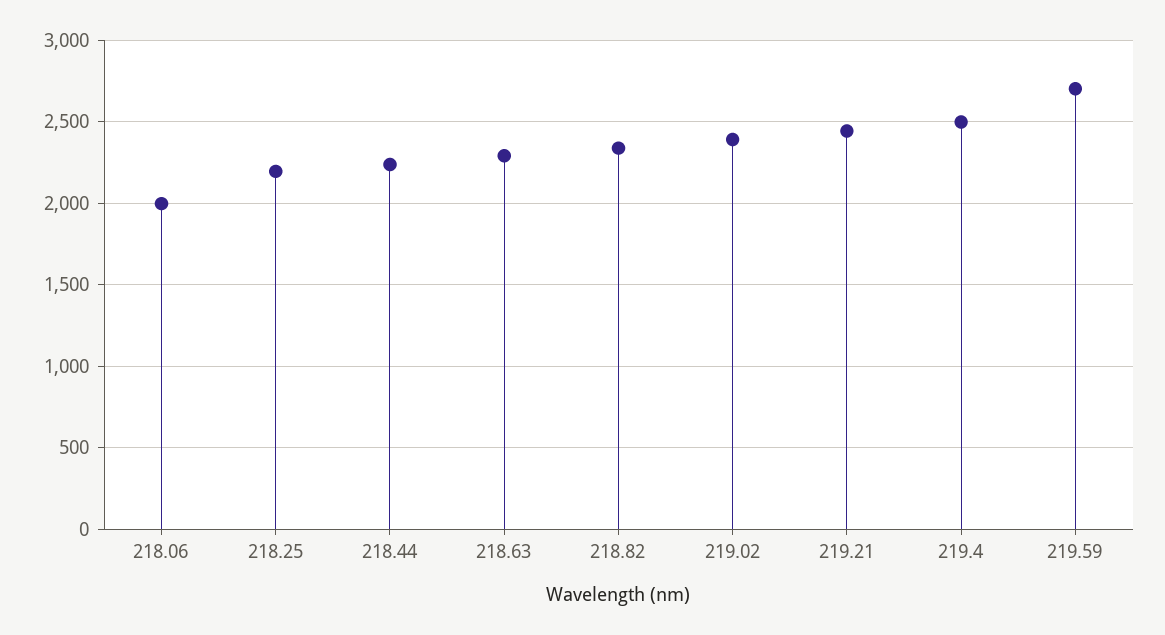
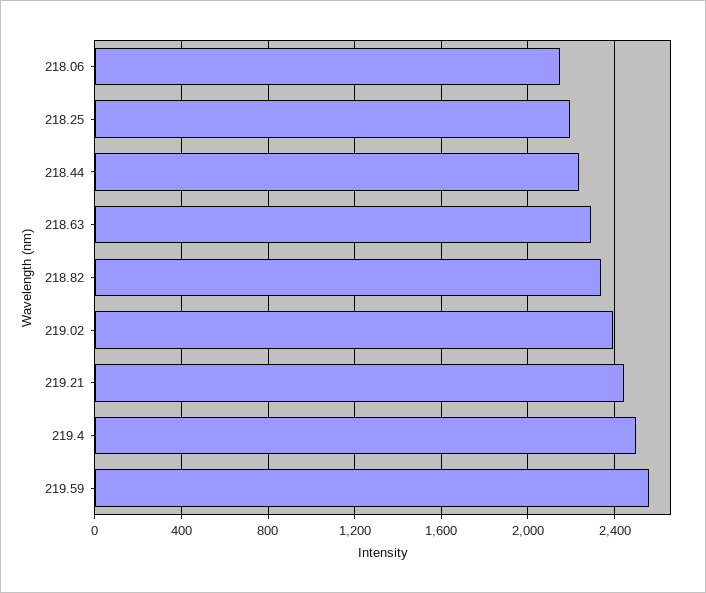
  {
-   "218.06": 2000,
+   "218.06": 2150,
    "218.25": 2200,
    "218.44": 2250,
    "218.63": 2300,
    "218.82": 2350,
    "219.02": 2400,
    "219.21": 2450,
    "219.4": 2500,
-   "219.59": 2700
+   "219.59": 2550
  }

